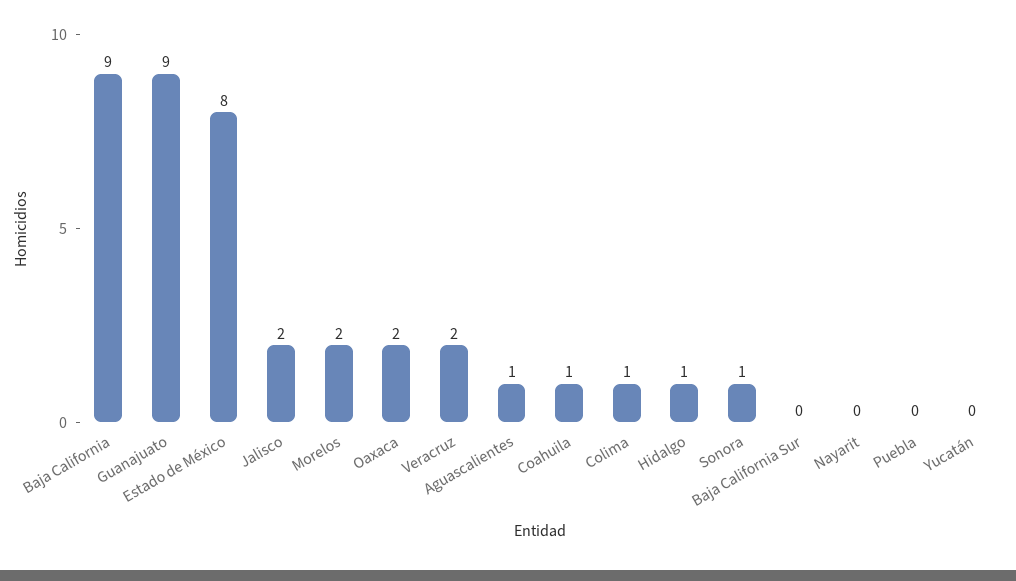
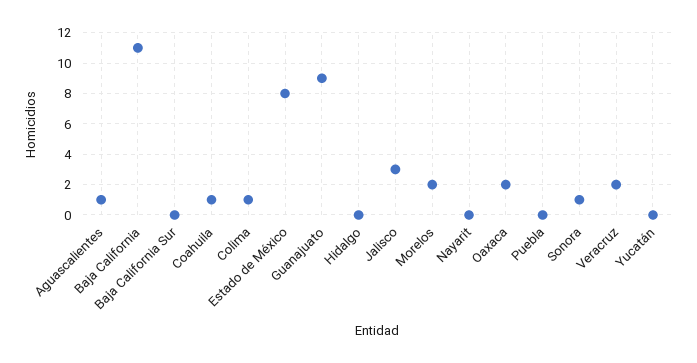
  {
-   "Baja California": 9,
+   "Baja California": 11,
    "Guanajuato": 9,
    "Estado de México": 8,
-   "Jalisco": 2,
+   "Jalisco": 3,
    "Morelos": 2,
    "Oaxaca": 2,
    "Veracruz": 2,
    "Aguascalientes": 1,
    "Coahuila": 1,
    "Colima": 1,
-   "Hidalgo": 1,
+   "Hidalgo": 0,
    "Sonora": 1,
    "Baja California Sur": 0,
    "Nayarit": 0,
    "Puebla": 0,
    "Yucatán": 0
  }

